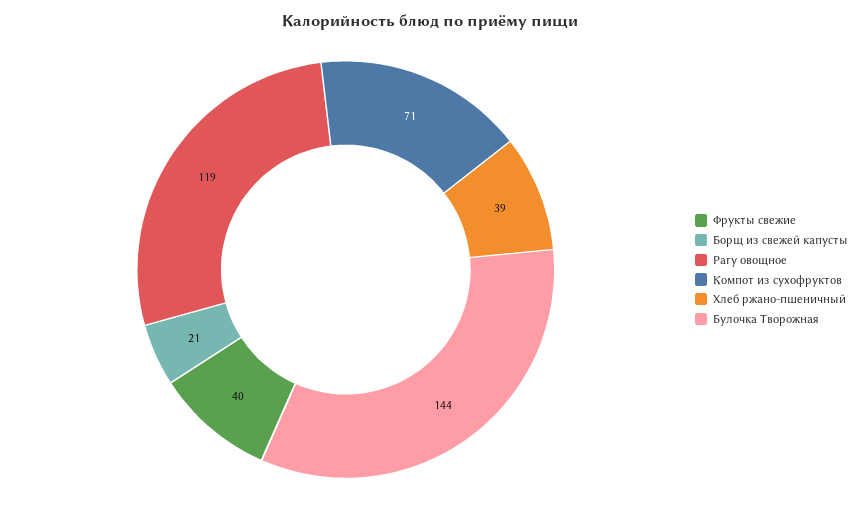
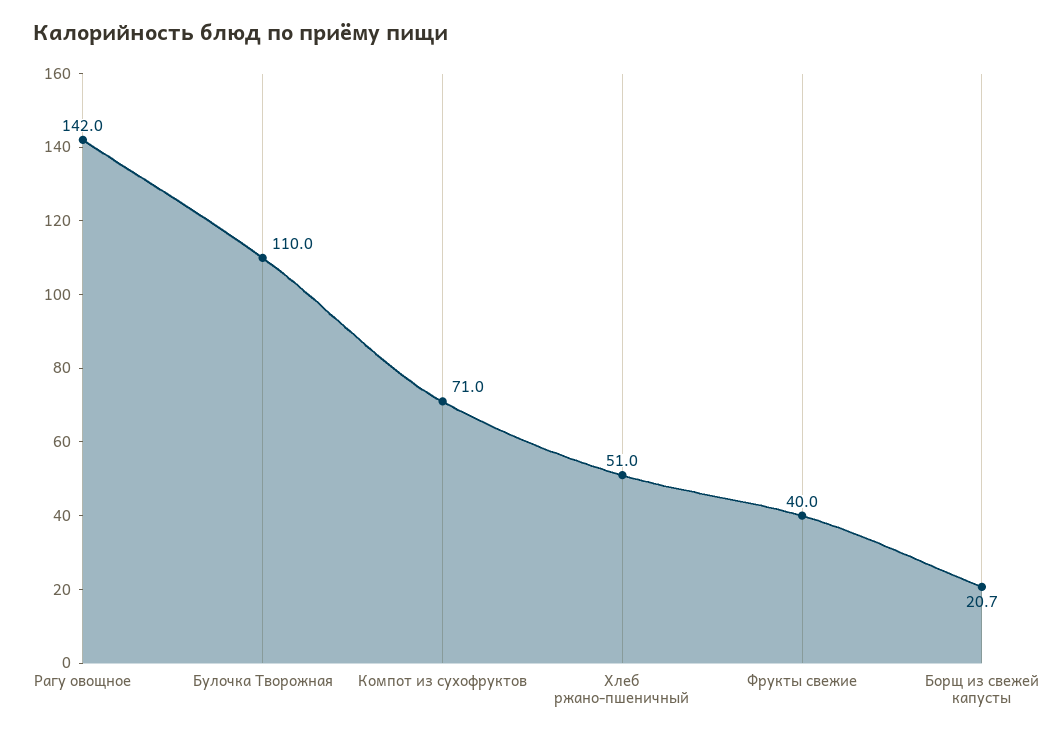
  {
    "Фрукты свежие": 40,
    "Борщ из свежей капусты": 20.7,
-   "Рагу овощное": 119,
+   "Рагу овощное": 142,
    "Компот из сухофруктов": 71,
-   "Хлеб ржано-пшеничный": 39,
+   "Хлеб ржано-пшеничный": 51,
-   "Булочка Творожная": 144
+   "Булочка Творожная": 110
  }

